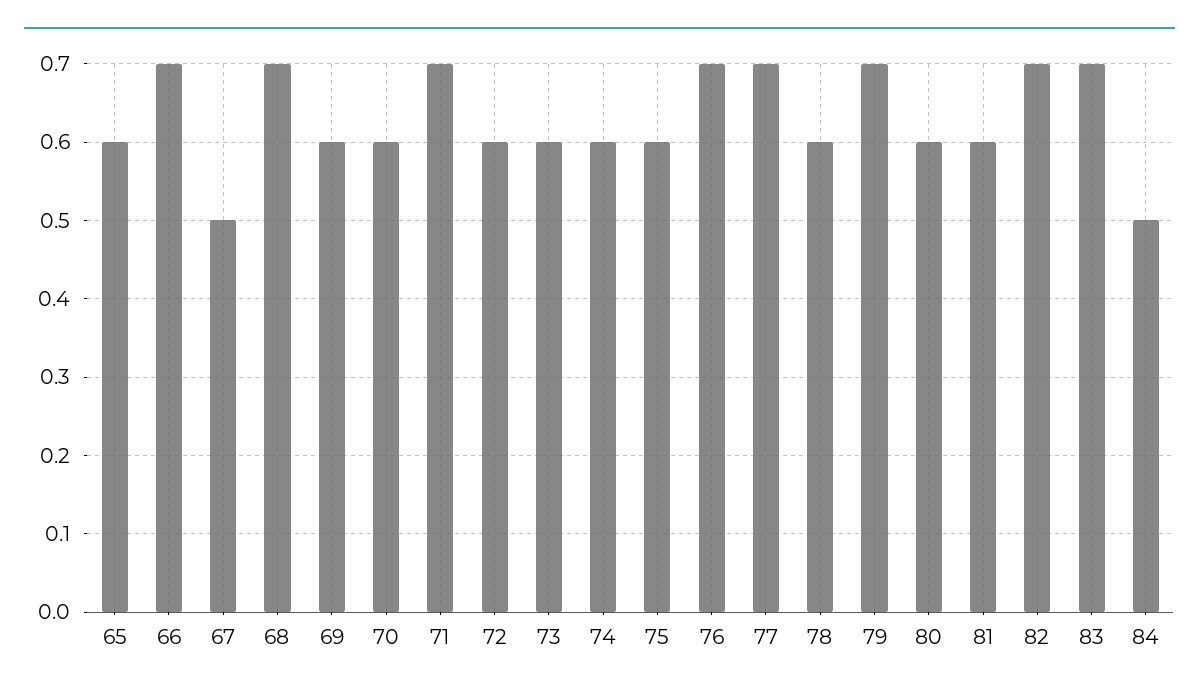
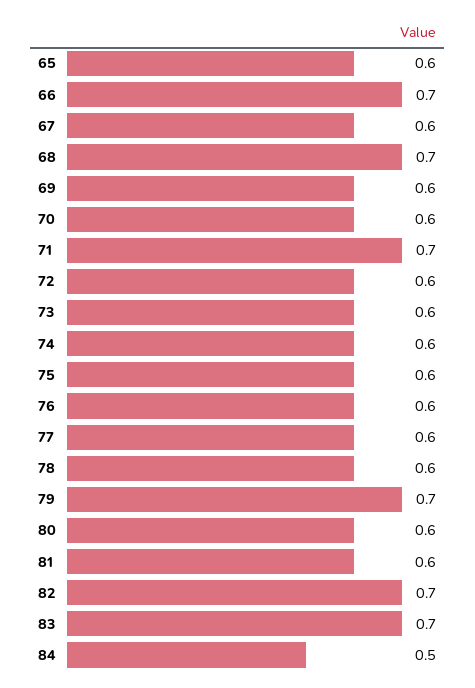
  {
    "65": 0.6,
    "66": 0.7,
-   "67": 0.5,
+   "67": 0.6,
    "68": 0.7,
    "69": 0.6,
    "70": 0.6,
    "71": 0.7,
    "72": 0.6,
    "73": 0.6,
    "74": 0.6,
    "75": 0.6,
-   "76": 0.7,
+   "76": 0.6,
-   "77": 0.7,
+   "77": 0.6,
    "78": 0.6,
    "79": 0.7,
    "80": 0.6,
    "81": 0.6,
    "82": 0.7,
    "83": 0.7,
    "84": 0.5
  }

